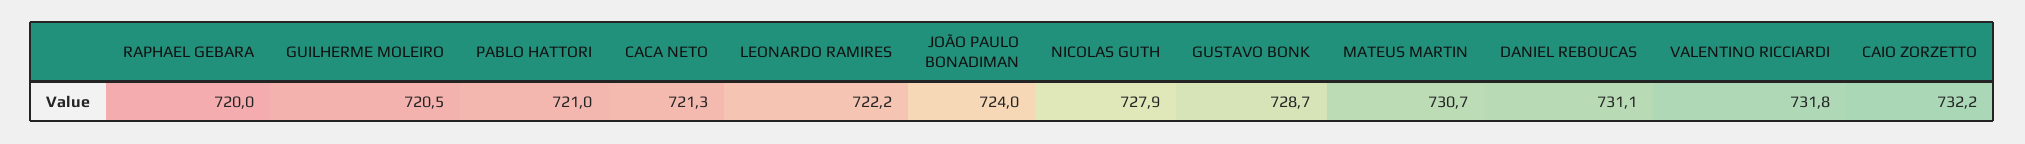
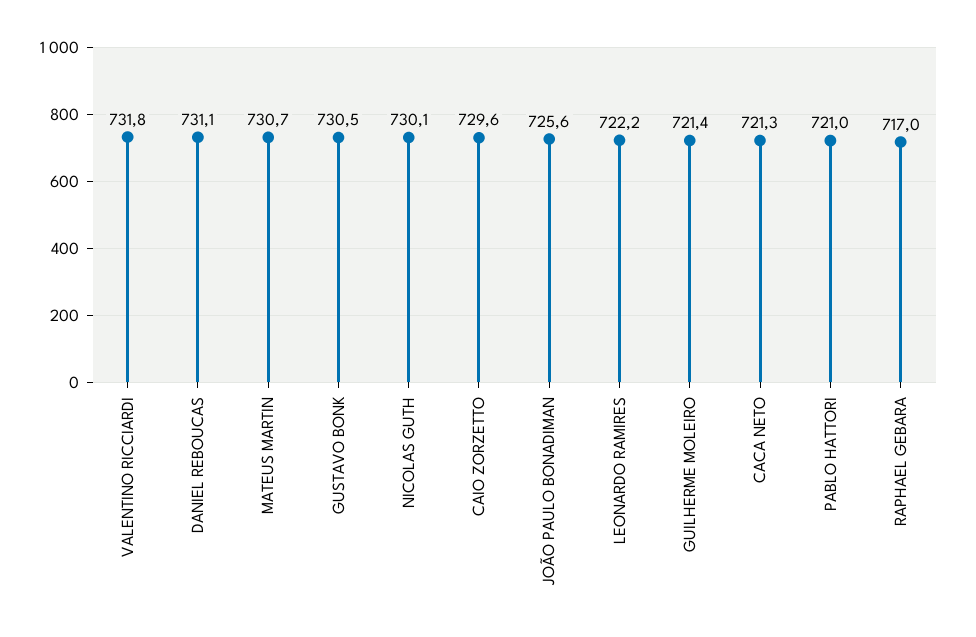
  {
-   "RAPHAEL GEBARA": 720,
+   "RAPHAEL GEBARA": 717,
-   "GUILHERME MOLEIRO": 720.5,
+   "GUILHERME MOLEIRO": 721.4,
    "PABLO HATTORI": 721,
    "CACA NETO": 721.3,
    "LEONARDO RAMIRES": 722.2,
-   "JOÃO PAULO BONADIMAN": 724,
+   "JOÃO PAULO BONADIMAN": 725.6,
-   "NICOLAS GUTH": 727.9,
+   "NICOLAS GUTH": 730.1,
-   "GUSTAVO BONK": 728.7,
+   "GUSTAVO BONK": 730.5,
    "MATEUS MARTIN": 730.7,
    "DANIEL REBOUCAS": 731.1,
    "VALENTINO RICCIARDI": 731.8,
-   "CAIO ZORZETTO": 732.2
+   "CAIO ZORZETTO": 729.6
  }

